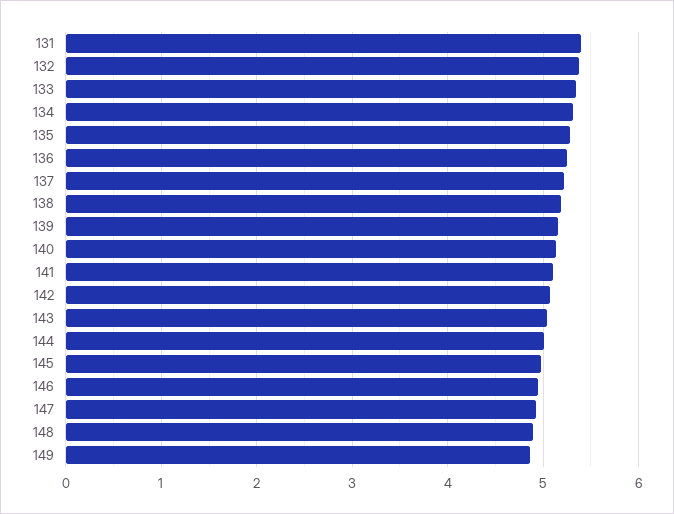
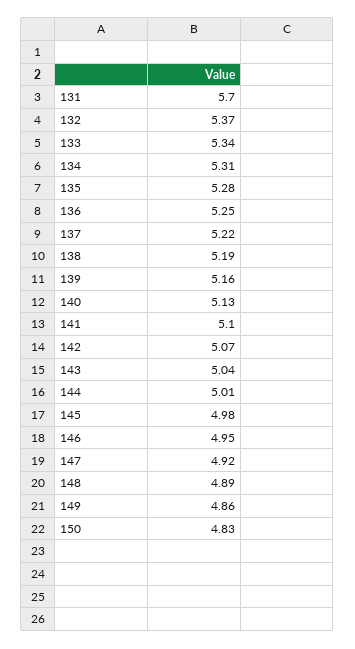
  {
-   "131": 5.4,
+   "131": 5.7,
    "132": 5.37,
    "133": 5.34,
    "134": 5.31,
    "135": 5.28,
    "136": 5.25,
    "137": 5.22,
    "138": 5.19,
    "139": 5.16,
    "140": 5.13,
    "141": 5.1,
    "142": 5.07,
    "143": 5.04,
    "144": 5.01,
    "145": 4.98,
    "146": 4.95,
    "147": 4.92,
    "148": 4.89,
-   "149": 4.86
+   "149": 4.86,
+   "150": 4.83
  }

